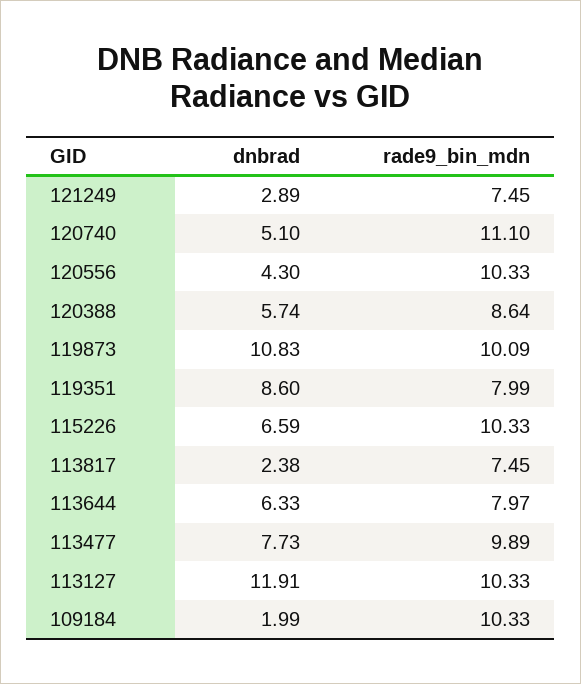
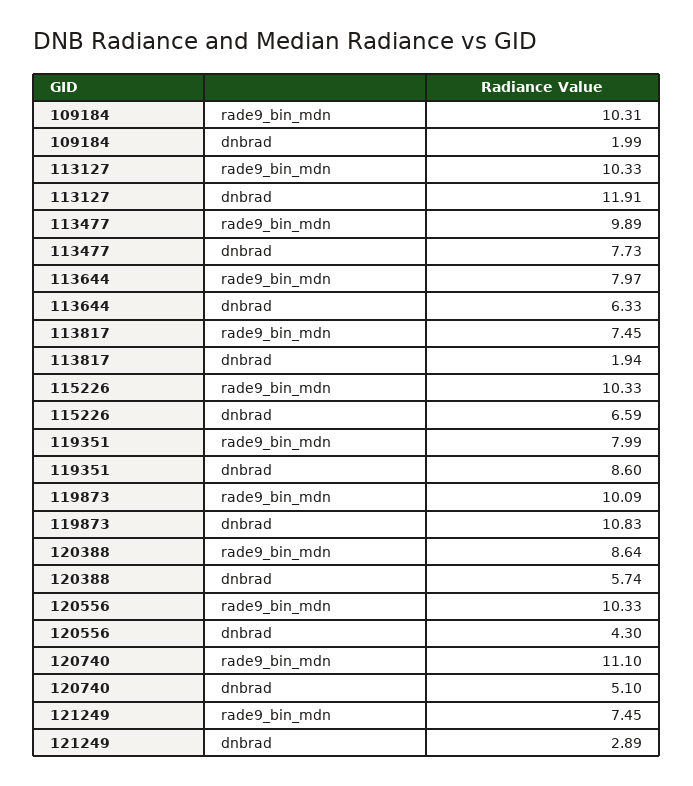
  {
    "dnbrad": {
      "121249": 2.89,
      "120740": 5.1,
      "120556": 4.3,
      "120388": 5.74,
      "119873": 10.83,
      "119351": 8.6,
      "115226": 6.59,
-     "113817": 2.38,
+     "113817": 1.94,
      "113644": 6.33,
      "113477": 7.73,
      "113127": 11.91,
      "109184": 1.99
    },
    "rade9_bin_mdn": {
      "121249": 7.45,
      "120740": 11.1,
      "120556": 10.33,
      "120388": 8.64,
      "119873": 10.09,
      "119351": 7.99,
      "115226": 10.33,
      "113817": 7.45,
      "113644": 7.97,
      "113477": 9.89,
      "113127": 10.33,
-     "109184": 10.33
+     "109184": 10.31
    }
  }

